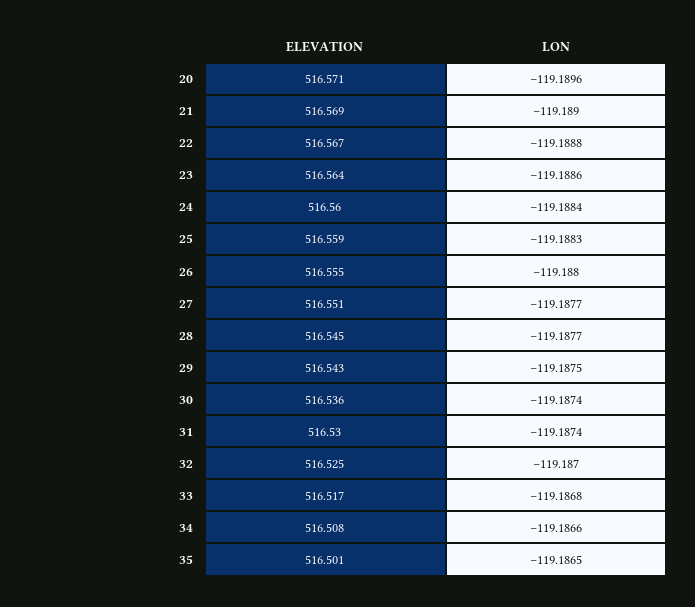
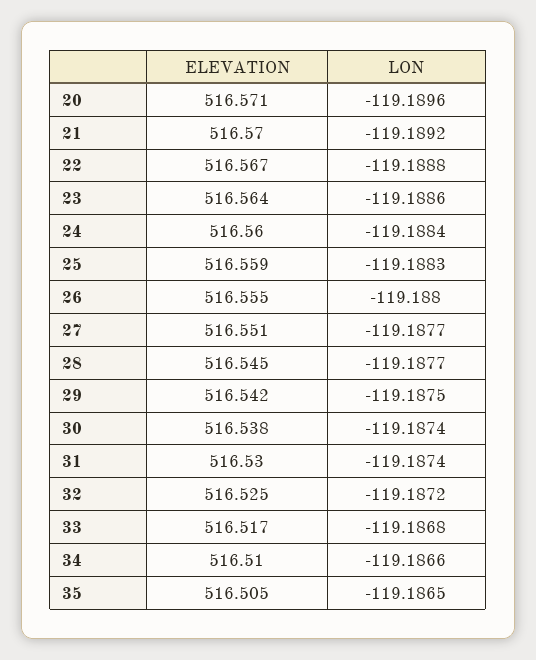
  {
    "ELEVATION": {
      "20": 516.571,
-     "21": 516.569,
+     "21": 516.57,
      "22": 516.567,
      "23": 516.564,
      "24": 516.56,
      "25": 516.559,
      "26": 516.555,
      "27": 516.551,
      "28": 516.545,
-     "29": 516.543,
+     "29": 516.542,
-     "30": 516.536,
+     "30": 516.538,
      "31": 516.53,
      "32": 516.525,
      "33": 516.517,
-     "34": 516.508,
+     "34": 516.51,
-     "35": 516.501
+     "35": 516.505
    },
    "LON": {
      "20": -119.1896,
-     "21": -119.189,
+     "21": -119.1892,
      "22": -119.1888,
      "23": -119.1886,
      "24": -119.1884,
      "25": -119.1883,
      "26": -119.188,
      "27": -119.1877,
      "28": -119.1877,
      "29": -119.1875,
      "30": -119.1874,
      "31": -119.1874,
-     "32": -119.187,
+     "32": -119.1872,
      "33": -119.1868,
      "34": -119.1866,
      "35": -119.1865
    }
  }

